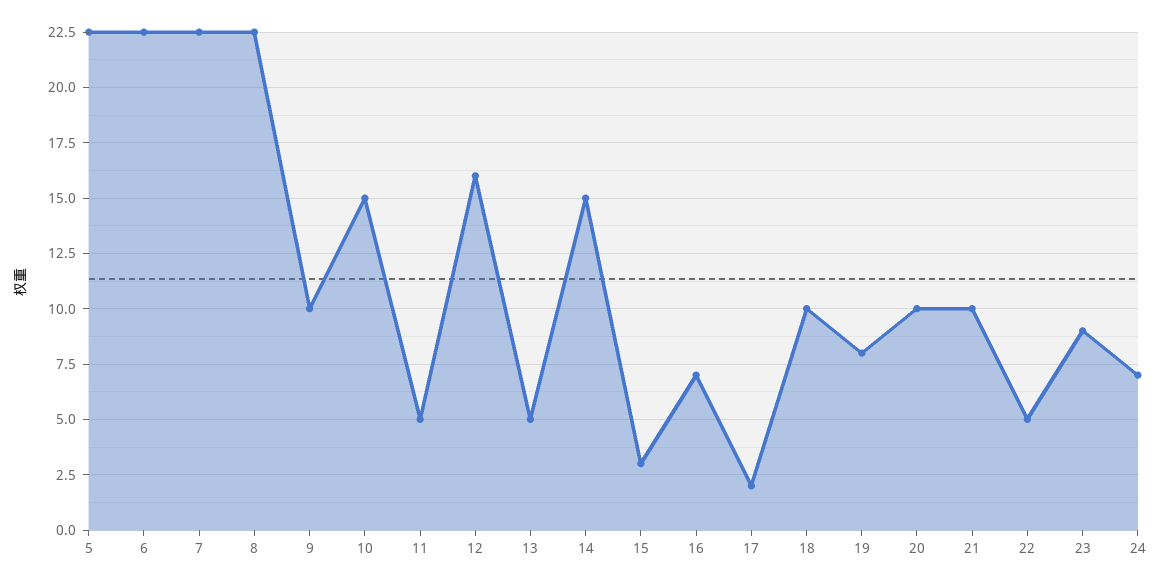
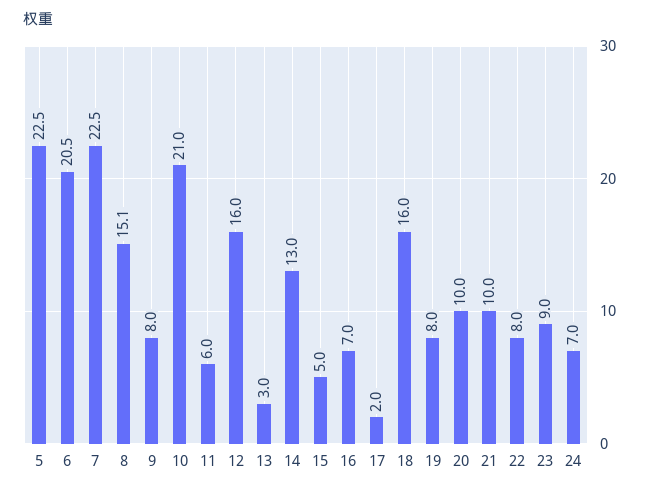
  {
    "5": 22.5,
-   "6": 22.5,
+   "6": 20.5,
    "7": 22.5,
-   "8": 22.5,
+   "8": 15.1,
-   "9": 10,
+   "9": 8,
-   "10": 15,
+   "10": 21,
-   "11": 5,
+   "11": 6,
    "12": 16,
-   "13": 5,
+   "13": 3,
-   "14": 15,
+   "14": 13,
-   "15": 3,
+   "15": 5,
    "16": 7,
    "17": 2,
-   "18": 10,
+   "18": 16,
    "19": 8,
    "20": 10,
    "21": 10,
-   "22": 5,
+   "22": 8,
    "23": 9,
    "24": 7
  }

